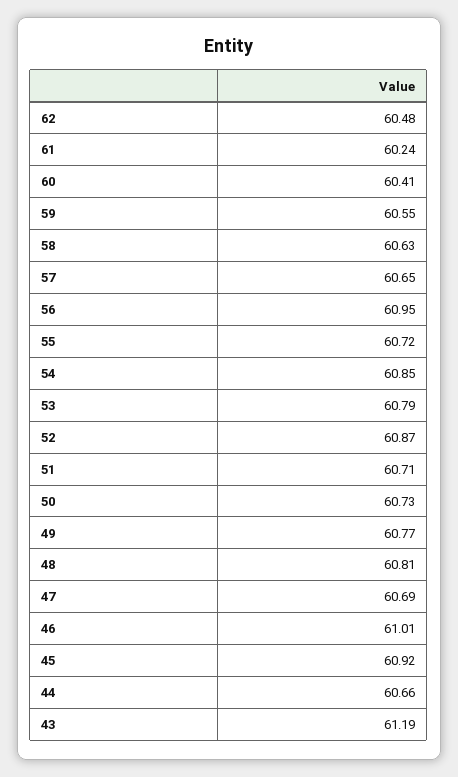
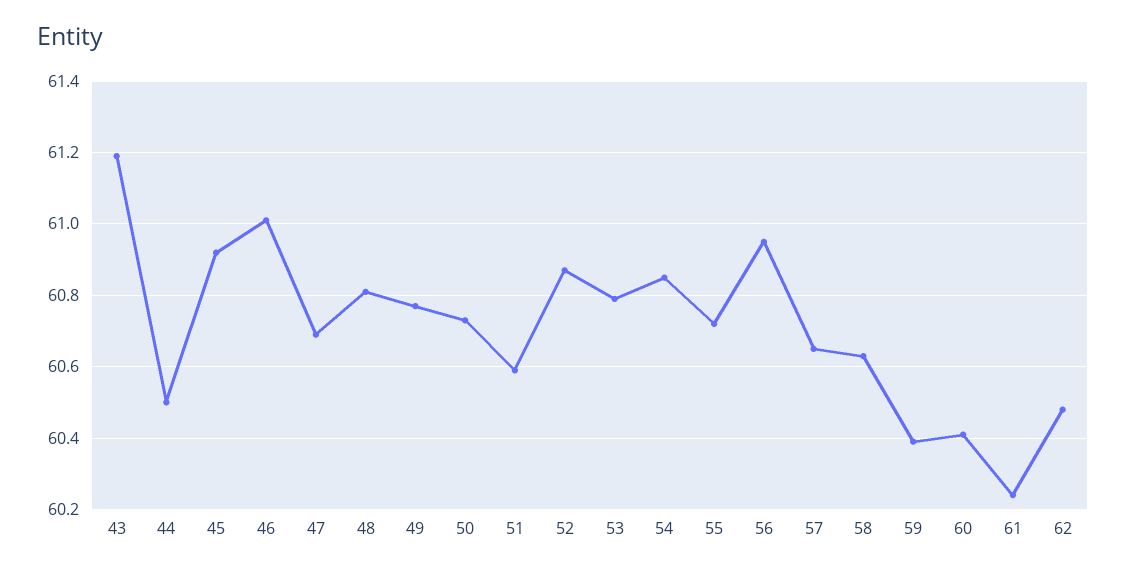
  {
    "62": 60.48,
    "61": 60.24,
    "60": 60.41,
-   "59": 60.55,
+   "59": 60.4,
    "58": 60.63,
    "57": 60.65,
    "56": 60.95,
    "55": 60.72,
    "54": 60.85,
    "53": 60.79,
    "52": 60.87,
-   "51": 60.71,
+   "51": 60.6,
    "50": 60.73,
    "49": 60.77,
    "48": 60.81,
    "47": 60.69,
    "46": 61.01,
    "45": 60.92,
-   "44": 60.66,
+   "44": 60.5,
    "43": 61.19
  }

